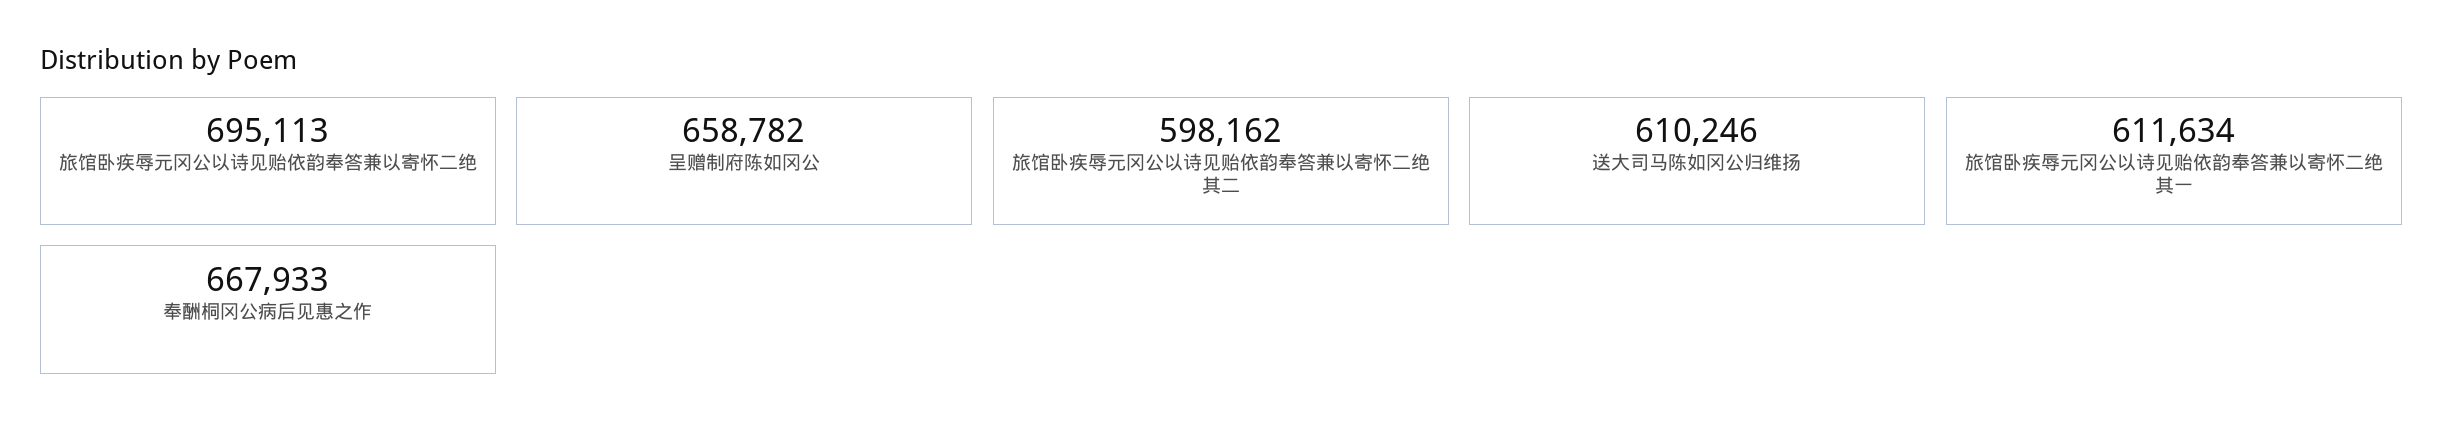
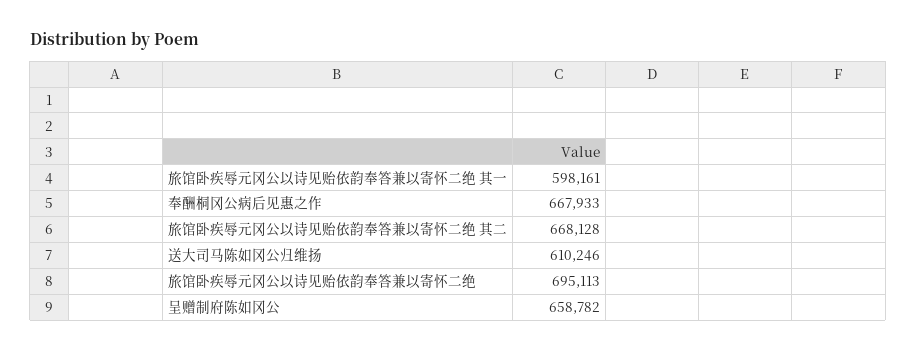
  {
    "旅馆卧疾辱元冈公以诗见贻依韵奉答兼以寄怀二绝": 695113,
    "呈赠制府陈如冈公": 658782,
-   "旅馆卧疾辱元冈公以诗见贻依韵奉答兼以寄怀二绝 其二": 598162,
+   "旅馆卧疾辱元冈公以诗见贻依韵奉答兼以寄怀二绝 其二": 668128,
    "送大司马陈如冈公归维扬": 610246,
-   "旅馆卧疾辱元冈公以诗见贻依韵奉答兼以寄怀二绝 其一": 611634,
+   "旅馆卧疾辱元冈公以诗见贻依韵奉答兼以寄怀二绝 其一": 598161,
    "奉酬桐冈公病后见惠之作": 667933
  }

